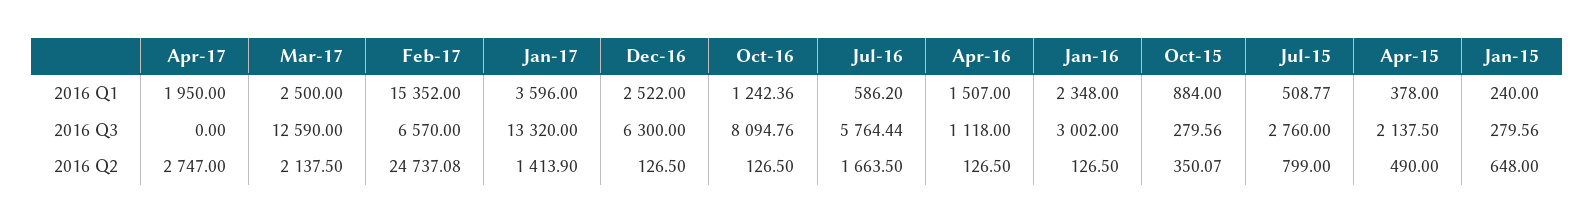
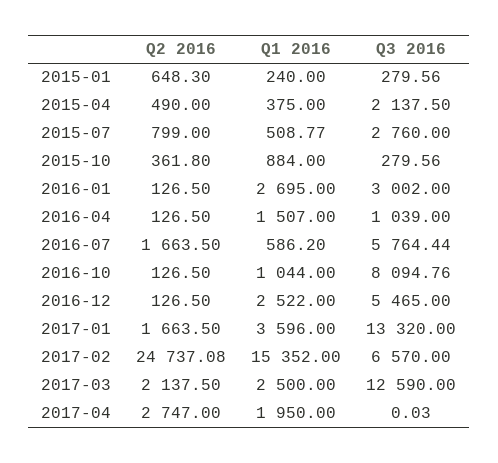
  {
    "Apr-17": {
      "2016 Q1": 1950,
-     "2016 Q3": 0,
+     "2016 Q3": 0.03,
      "2016 Q2": 2747
    },
    "Mar-17": {
      "2016 Q1": 2500,
      "2016 Q3": 12590,
      "2016 Q2": 2137.5
    },
    "Feb-17": {
      "2016 Q1": 15352,
      "2016 Q3": 6570,
      "2016 Q2": 24737.08
    },
    "Jan-17": {
      "2016 Q1": 3596,
      "2016 Q3": 13320,
-     "2016 Q2": 1413.9
+     "2016 Q2": 1663.5
    },
    "Dec-16": {
      "2016 Q1": 2522,
-     "2016 Q3": 6300,
+     "2016 Q3": 5465,
      "2016 Q2": 126.5
    },
    "Oct-16": {
-     "2016 Q1": 1242.36,
+     "2016 Q1": 1044,
      "2016 Q3": 8094.76,
      "2016 Q2": 126.5
    },
    "Jul-16": {
      "2016 Q1": 586.2,
      "2016 Q3": 5764.44,
      "2016 Q2": 1663.5
    },
    "Apr-16": {
      "2016 Q1": 1507,
-     "2016 Q3": 1118,
+     "2016 Q3": 1039,
      "2016 Q2": 126.5
    },
    "Jan-16": {
-     "2016 Q1": 2348,
+     "2016 Q1": 2695,
      "2016 Q3": 3002,
      "2016 Q2": 126.5
    },
    "Oct-15": {
      "2016 Q1": 884,
      "2016 Q3": 279.56,
-     "2016 Q2": 350.07
+     "2016 Q2": 361.8
    },
    "Jul-15": {
      "2016 Q1": 508.77,
      "2016 Q3": 2760,
      "2016 Q2": 799
    },
    "Apr-15": {
-     "2016 Q1": 378,
+     "2016 Q1": 375,
      "2016 Q3": 2137.5,
      "2016 Q2": 490
    },
    "Jan-15": {
      "2016 Q1": 240,
      "2016 Q3": 279.56,
-     "2016 Q2": 648
+     "2016 Q2": 648.3
    }
  }

